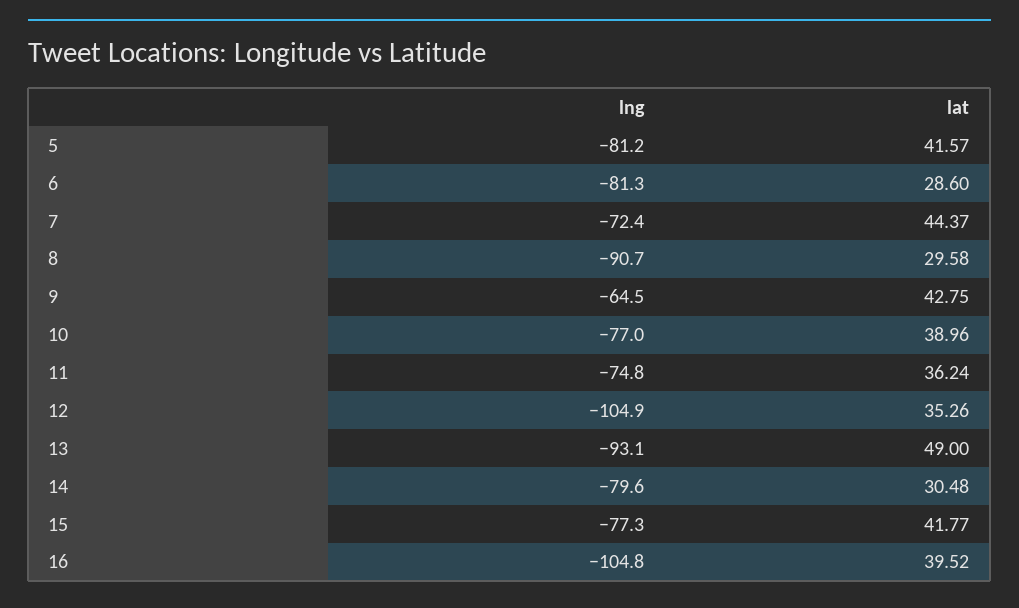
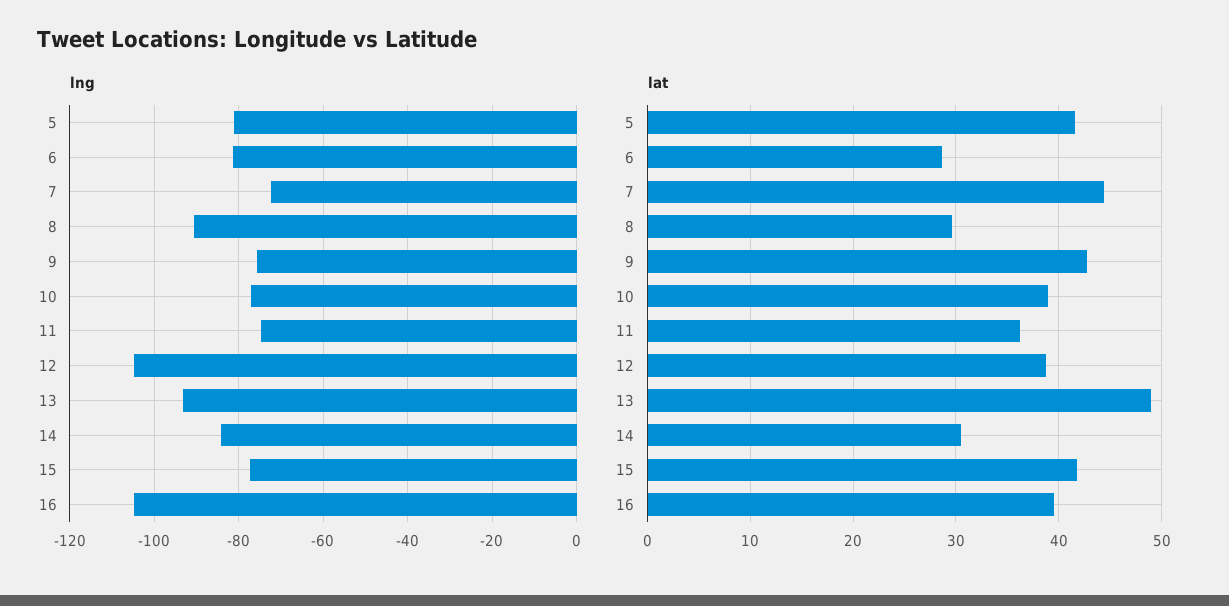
  {
    "lng": {
      "5": -81.2,
      "6": -81.3,
      "7": -72.4,
      "8": -90.7,
-     "9": -64.5,
+     "9": -76,
      "10": -77,
      "11": -74.8,
      "12": -104.9,
      "13": -93.1,
-     "14": -79.6,
+     "14": -84,
      "15": -77.3,
      "16": -104.8
    },
    "lat": {
      "5": 41.57,
      "6": 28.6,
      "7": 44.37,
      "8": 29.58,
      "9": 42.75,
      "10": 38.96,
      "11": 36.24,
-     "12": 35.26,
+     "12": 39,
      "13": 49,
      "14": 30.48,
      "15": 41.77,
      "16": 39.52
    }
  }

